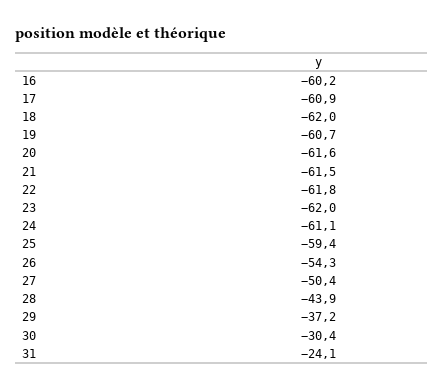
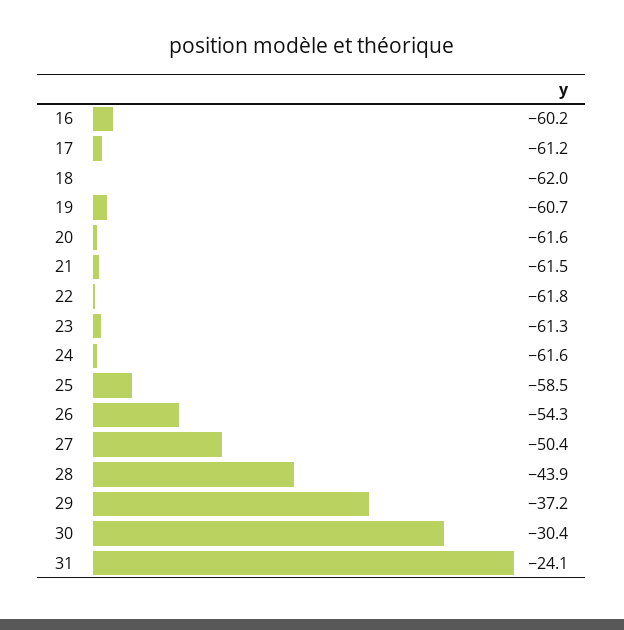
  {
    "16": -60.2,
-   "17": -60.9,
+   "17": -61.2,
    "18": -62,
    "19": -60.7,
    "20": -61.6,
    "21": -61.5,
    "22": -61.8,
-   "23": -62,
+   "23": -61.3,
-   "24": -61.1,
+   "24": -61.6,
-   "25": -59.4,
+   "25": -58.5,
    "26": -54.3,
    "27": -50.4,
    "28": -43.9,
    "29": -37.2,
    "30": -30.4,
    "31": -24.1
  }

